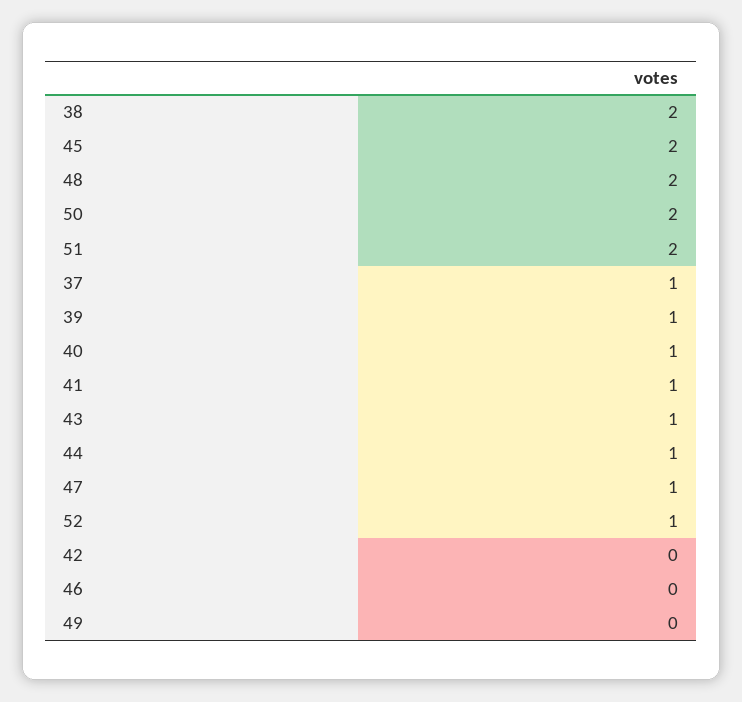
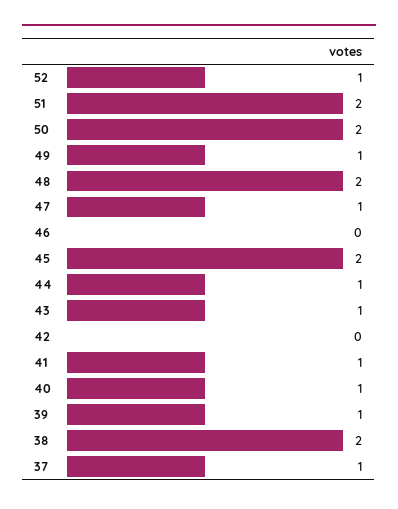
  {
    "38": 2,
    "45": 2,
    "48": 2,
    "50": 2,
    "51": 2,
    "37": 1,
    "39": 1,
    "40": 1,
    "41": 1,
    "43": 1,
    "44": 1,
    "47": 1,
    "52": 1,
    "42": 0,
    "46": 0,
-   "49": 0
+   "49": 1
  }

